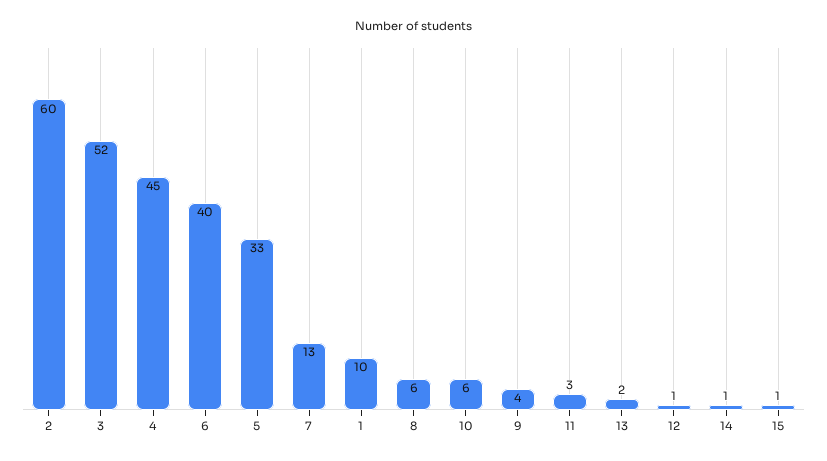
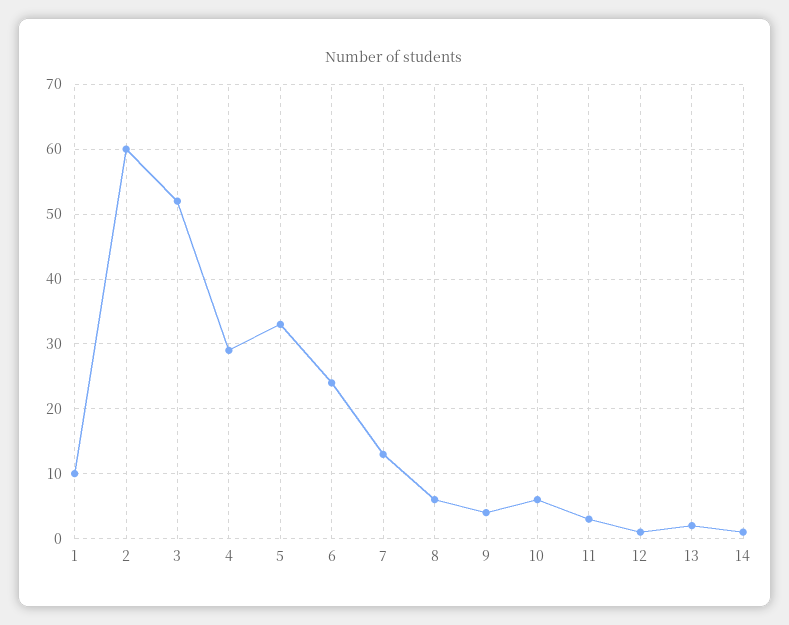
  {
    "2": 60,
    "3": 52,
-   "4": 45,
+   "4": 29,
-   "6": 40,
+   "6": 24,
    "5": 33,
    "7": 13,
    "1": 10,
    "8": 6,
    "10": 6,
    "9": 4,
    "11": 3,
    "13": 2,
    "12": 1,
-   "14": 1,
+   "14": 1
-   "15": 1
  }

